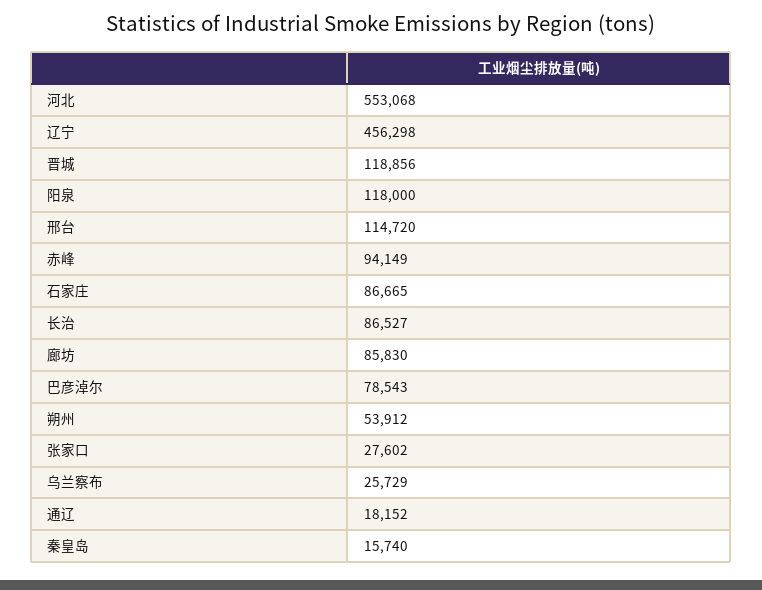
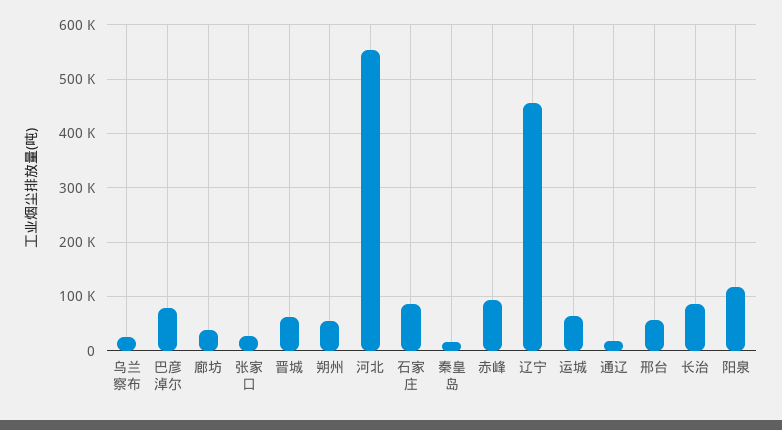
  {
    "河北": 553068,
    "辽宁": 456298,
-   "晋城": 118856,
+   "晋城": 60000,
    "阳泉": 118000,
-   "邢台": 114720,
+   "邢台": 60000,
    "赤峰": 94149,
    "石家庄": 86665,
    "长治": 86527,
-   "廊坊": 85830,
+   "廊坊": 40000,
    "巴彦淖尔": 78543,
    "朔州": 53912,
    "张家口": 27602,
    "乌兰察布": 25729,
    "通辽": 18152,
-   "秦皇岛": 15740
+   "秦皇岛": 15740,
+   "运城": 60000
  }

